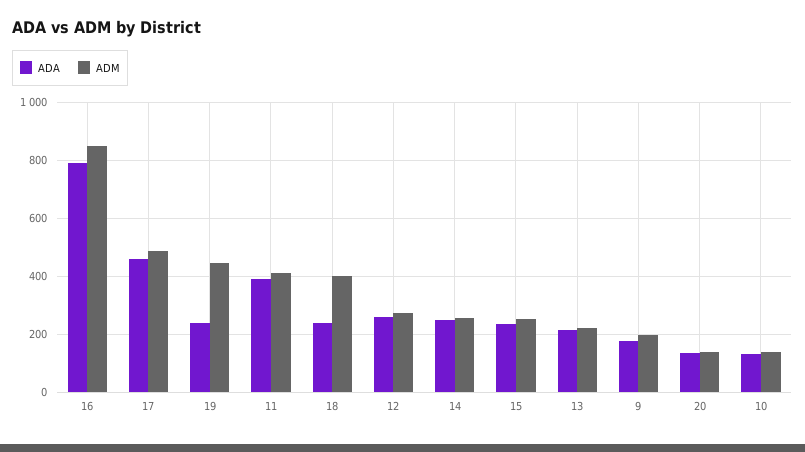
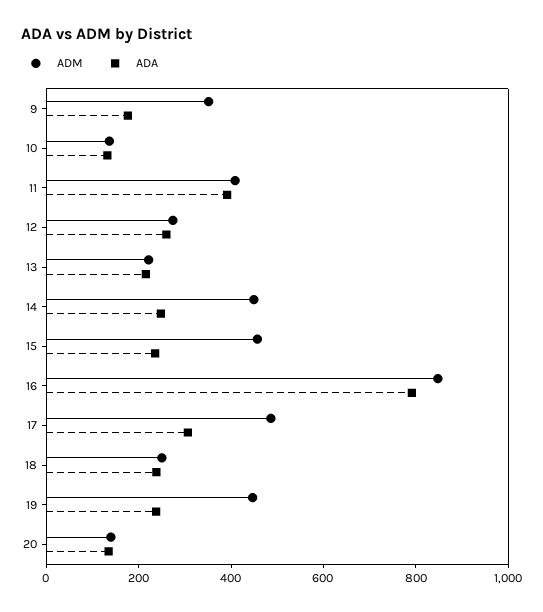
  {
    "ADA": {
      "16": 800,
-     "17": 450,
+     "17": 300,
      "19": 250,
      "11": 400,
      "18": 250,
      "12": 250,
      "14": 250,
      "15": 225,
      "13": 225,
      "9": 175,
      "20": 125,
      "10": 125
    },
    "ADM": {
      "16": 850,
      "17": 475,
      "19": 450,
      "11": 400,
-     "18": 400,
+     "18": 250,
      "12": 275,
-     "14": 250,
+     "14": 450,
-     "15": 250,
+     "15": 450,
      "13": 225,
-     "9": 200,
+     "9": 350,
      "20": 150,
      "10": 125
    }
  }

